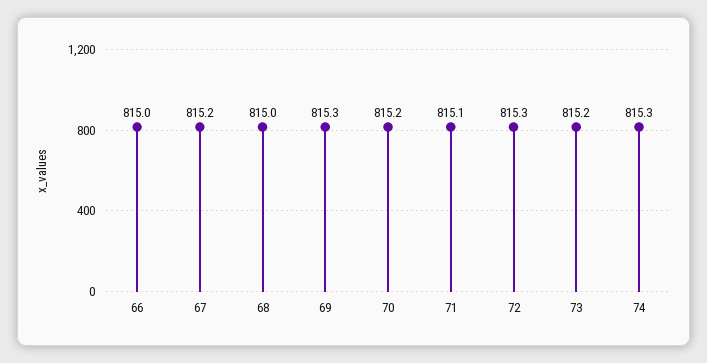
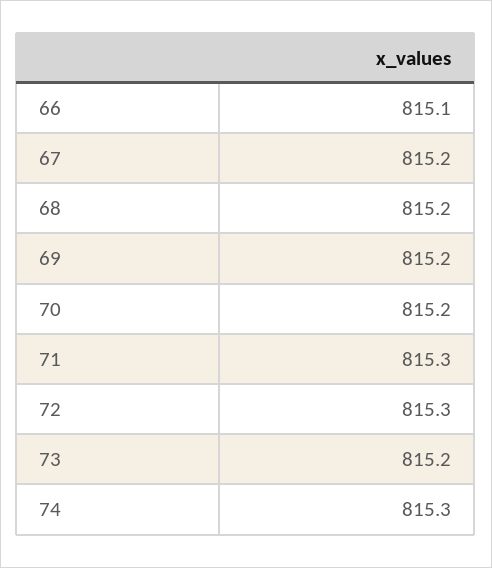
  {
-   "66": 815,
+   "66": 815.1,
    "67": 815.2,
-   "68": 815,
+   "68": 815.2,
-   "69": 815.3,
+   "69": 815.2,
    "70": 815.2,
-   "71": 815.1,
+   "71": 815.3,
    "72": 815.3,
    "73": 815.2,
    "74": 815.3
  }

